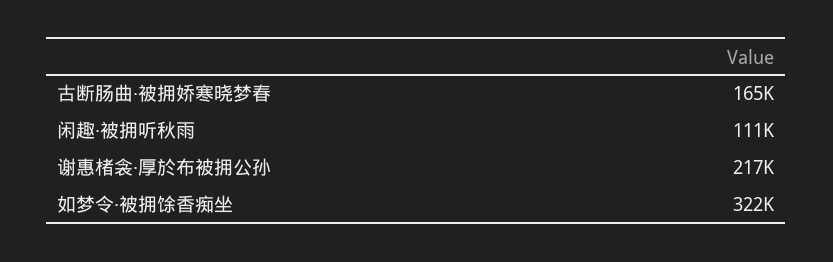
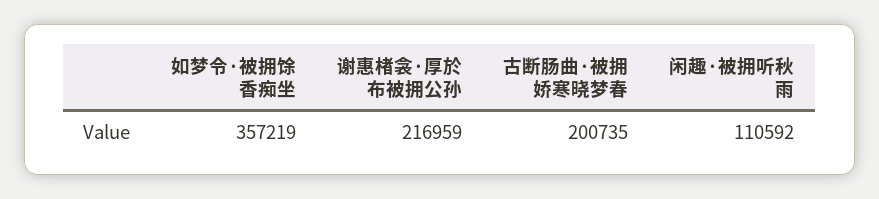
  {
-   "古断肠曲·被拥娇寒晓梦春": 165000,
+   "古断肠曲·被拥娇寒晓梦春": 200735,
    "闲趣·被拥听秋雨": 110592,
    "谢惠楮衾·厚於布被拥公孙": 216959,
-   "如梦令·被拥馀香痴坐": 322000
+   "如梦令·被拥馀香痴坐": 357219
  }

